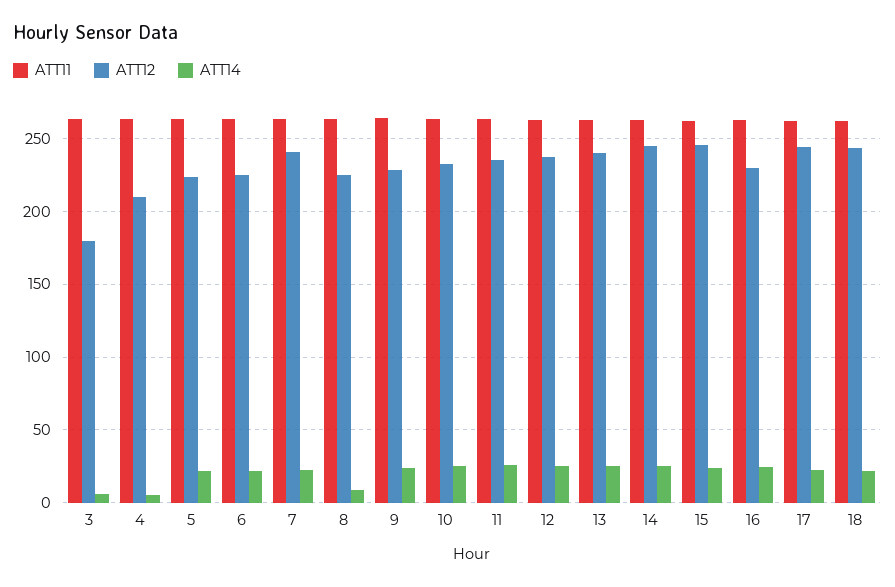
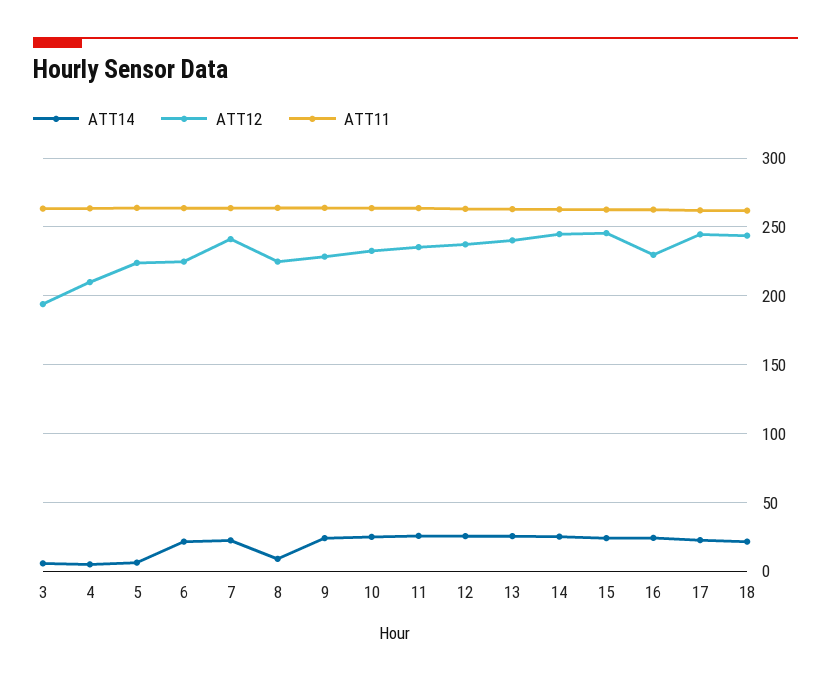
  {
    "ATT11": {
      "3": 265,
      "4": 265,
      "5": 265,
      "6": 265,
      "7": 265,
      "8": 265,
      "9": 265,
      "10": 265,
      "11": 265,
      "12": 265,
      "13": 265,
      "14": 265,
      "15": 260,
      "16": 265,
      "17": 260,
      "18": 260
    },
    "ATT12": {
-     "3": 180,
+     "3": 195,
      "4": 210,
      "5": 225,
      "6": 225,
      "7": 240,
      "8": 225,
      "9": 230,
      "10": 235,
      "11": 235,
      "12": 235,
      "13": 240,
      "14": 245,
      "15": 245,
      "16": 230,
      "17": 245,
      "18": 245
    },
    "ATT14": {
      "3": 5,
      "4": 5,
-     "5": 20,
+     "5": 5,
      "6": 20,
      "7": 25,
      "8": 10,
      "9": 25,
      "10": 25,
      "11": 25,
      "12": 25,
      "13": 25,
      "14": 25,
      "15": 25,
      "16": 25,
      "17": 25,
      "18": 20
    }
  }

